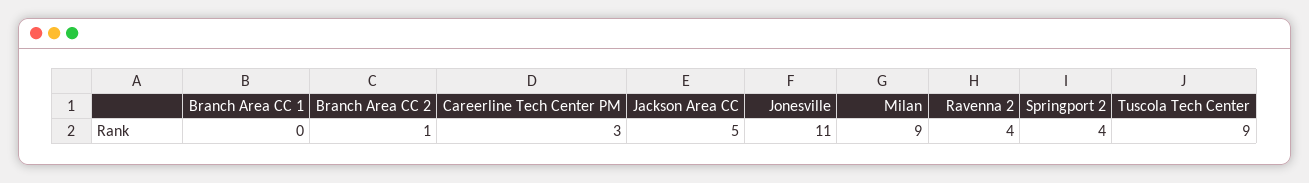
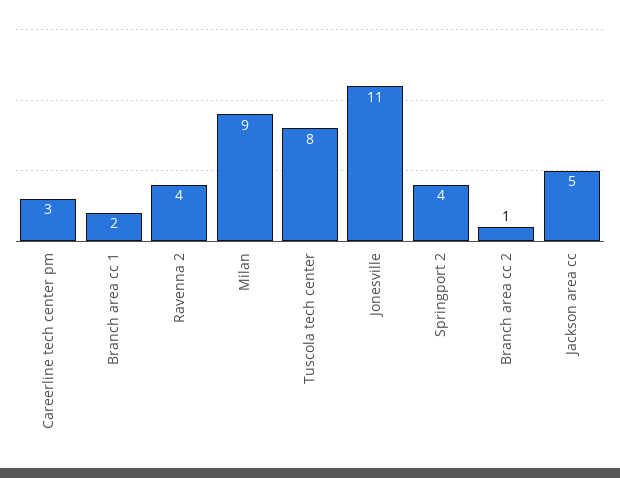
  {
-   "Branch Area CC 1": 0,
+   "Branch Area CC 1": 2,
    "Branch Area CC 2": 1,
    "Careerline Tech Center PM": 3,
    "Jackson Area CC": 5,
    "Jonesville": 11,
    "Milan": 9,
    "Ravenna 2": 4,
    "Springport 2": 4,
-   "Tuscola Tech Center": 9
+   "Tuscola Tech Center": 8
  }

